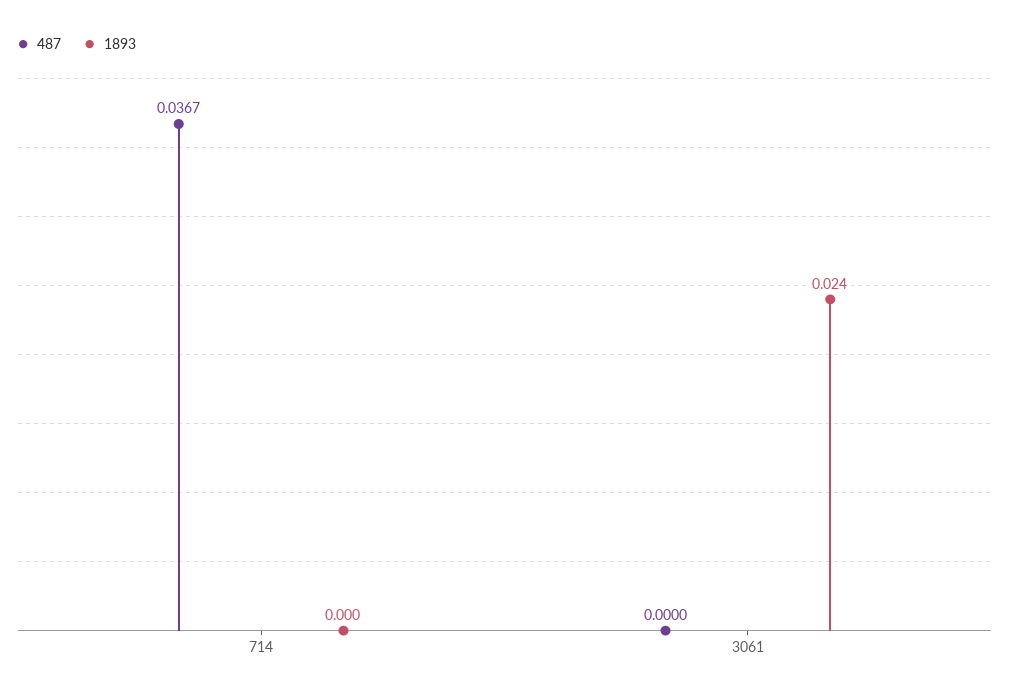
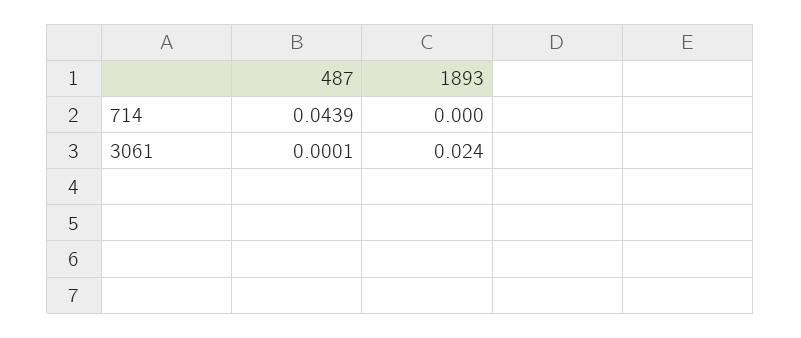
  {
    "487": {
-     "714": 0.0367,
+     "714": 0.0439,
-     "3061": 0
+     "3061": 0.0001
    },
    "1893": {
      "714": 0,
      "3061": 0.024
    }
  }

